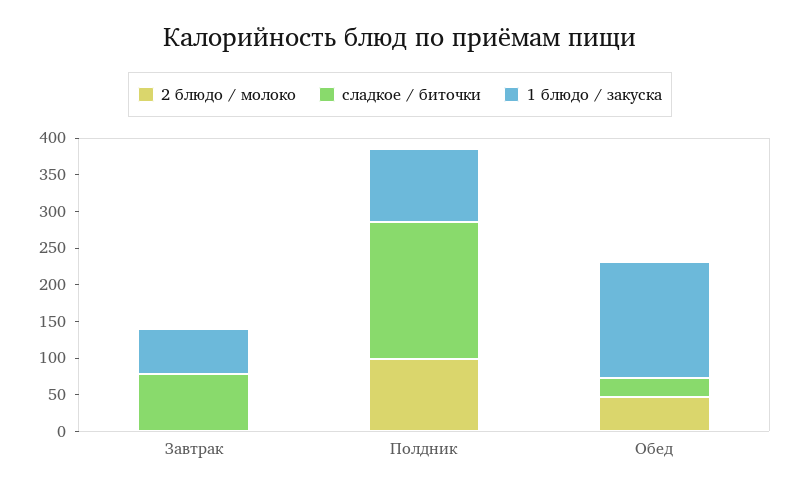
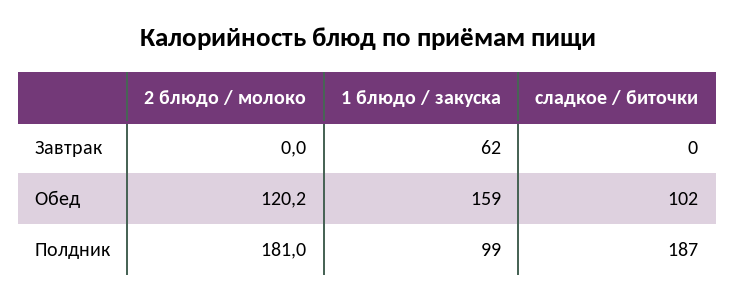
  {
    "2 блюдо / молоко": {
      "Завтрак": 0,
-     "Полдник": 100,
+     "Полдник": 181,
-     "Обед": 50
+     "Обед": 120.2
    },
    "сладкое / биточки": {
-     "Завтрак": 75,
+     "Завтрак": 0,
      "Полдник": 187,
-     "Обед": 25
+     "Обед": 102
    },
    "1 блюдо / закуска": {
      "Завтрак": 62,
      "Полдник": 99,
      "Обед": 159
    }
  }

